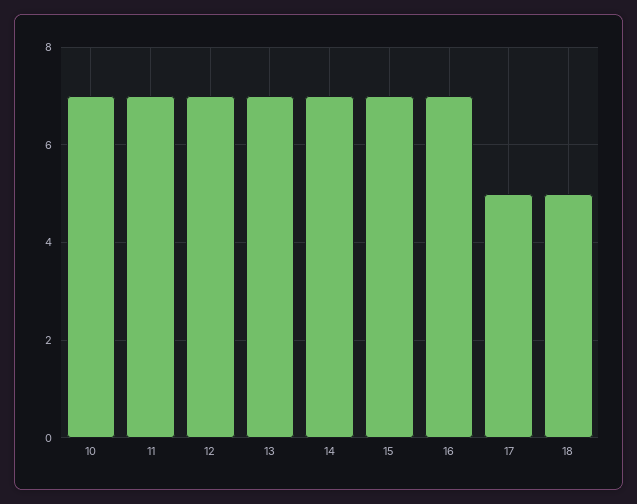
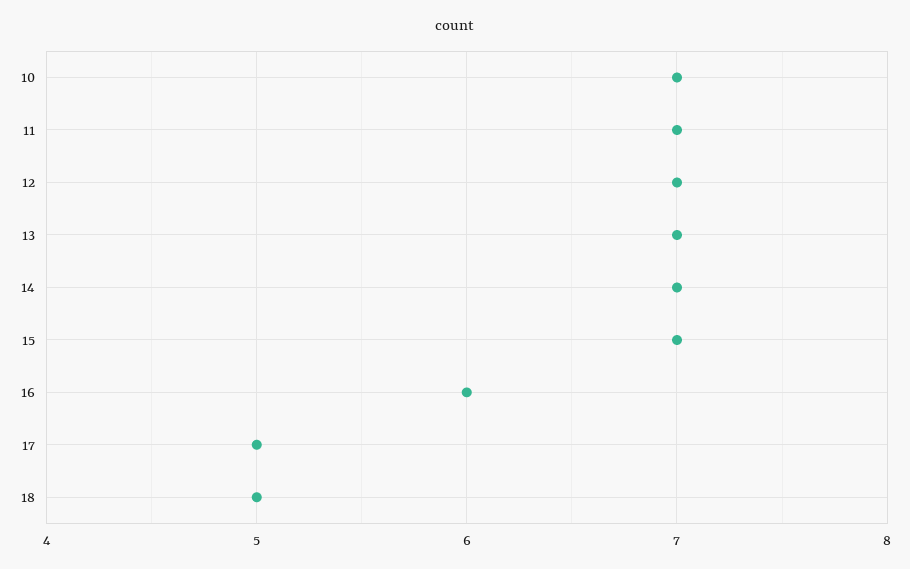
  {
    "10": 7,
    "11": 7,
    "12": 7,
    "13": 7,
    "14": 7,
    "15": 7,
-   "16": 7,
+   "16": 6,
    "17": 5,
    "18": 5
  }

